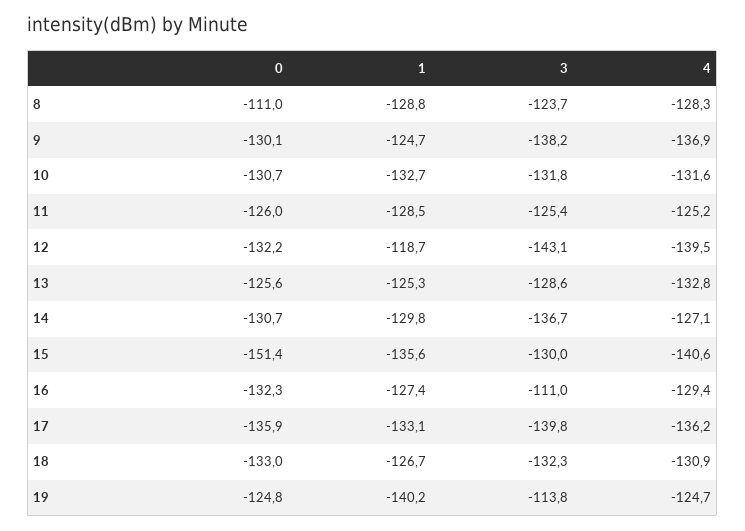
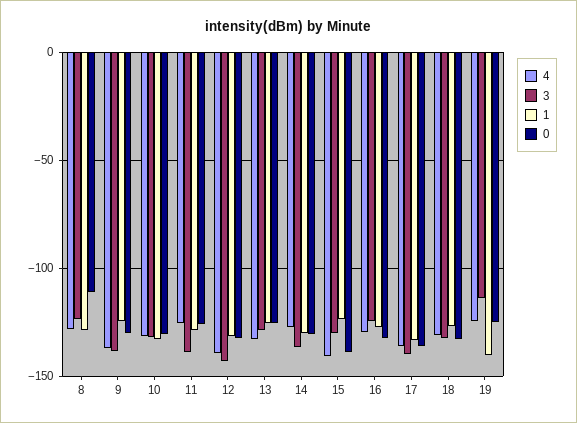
  {
    "0": {
      "8": -111,
      "9": -130.1,
      "10": -130.7,
      "11": -126,
      "12": -132.2,
      "13": -125.6,
      "14": -130.7,
-     "15": -151.4,
+     "15": -140,
      "16": -132.3,
      "17": -135.9,
      "18": -133,
      "19": -124.8
    },
    "1": {
      "8": -128.8,
      "9": -124.7,
      "10": -132.7,
      "11": -128.5,
-     "12": -118.7,
+     "12": -130,
      "13": -125.3,
      "14": -129.8,
-     "15": -135.6,
+     "15": -125,
      "16": -127.4,
      "17": -133.1,
      "18": -126.7,
      "19": -140.2
    },
    "3": {
      "8": -123.7,
      "9": -138.2,
      "10": -131.8,
-     "11": -125.4,
+     "11": -140,
      "12": -143.1,
      "13": -128.6,
      "14": -136.7,
      "15": -130,
-     "16": -111,
+     "16": -125,
      "17": -139.8,
      "18": -132.3,
      "19": -113.8
    },
    "4": {
      "8": -128.3,
      "9": -136.9,
      "10": -131.6,
      "11": -125.2,
      "12": -139.5,
      "13": -132.8,
      "14": -127.1,
      "15": -140.6,
      "16": -129.4,
      "17": -136.2,
      "18": -130.9,
      "19": -124.7
    }
  }

